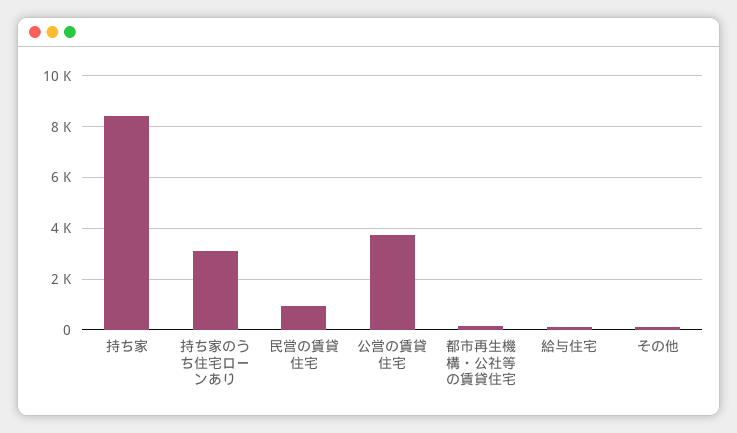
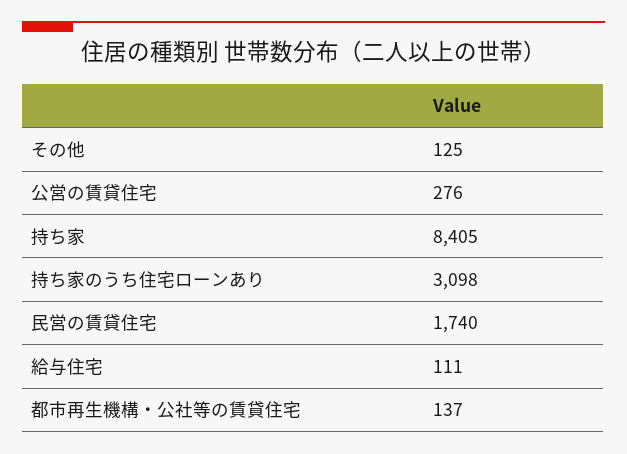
  {
    "持ち家": 8405,
    "持ち家のうち住宅ローンあり": 3098,
-   "民営の賃貸住宅": 1000,
+   "民営の賃貸住宅": 1740,
-   "公営の賃貸住宅": 3750,
+   "公営の賃貸住宅": 276,
    "都市再生機構・公社等の賃貸住宅": 137,
    "給与住宅": 111,
    "その他": 125
  }

